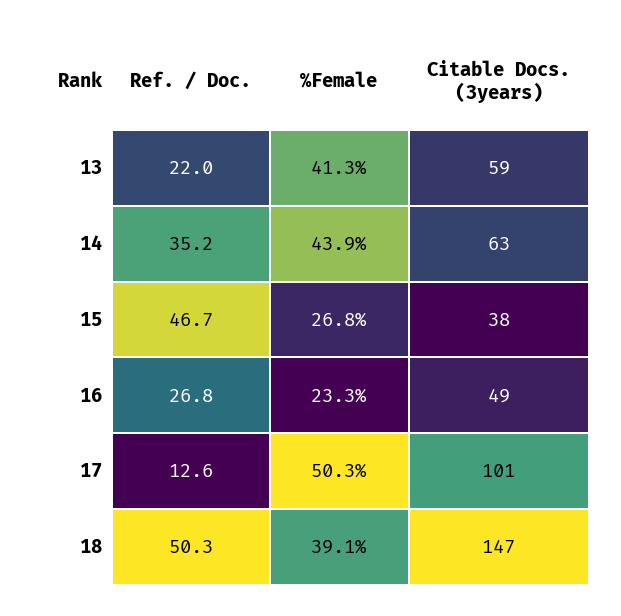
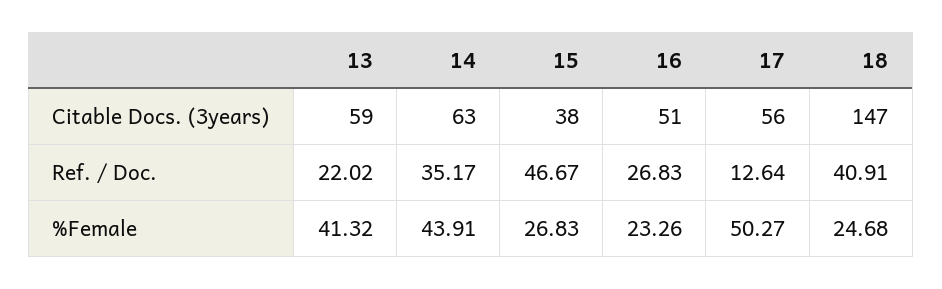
  {
    "Ref. / Doc.": {
      "13": 22.02,
      "14": 35.17,
      "15": 46.67,
      "16": 26.83,
      "17": 12.64,
-     "18": 50.3
+     "18": 40.91
    },
    "%Female": {
      "13": 41.32,
      "14": 43.91,
      "15": 26.83,
      "16": 23.26,
      "17": 50.27,
-     "18": 39.1
+     "18": 24.68
    },
    "Citable Docs. (3years)": {
      "13": 59,
      "14": 63,
      "15": 38,
-     "16": 49,
+     "16": 51,
-     "17": 101,
+     "17": 56,
      "18": 147
    }
  }

